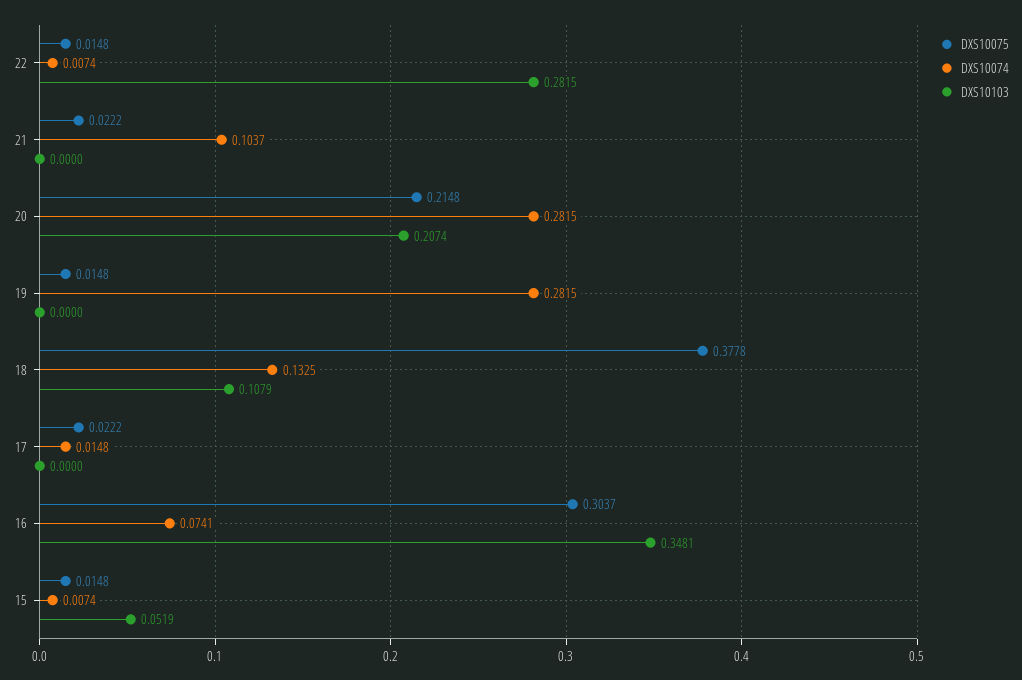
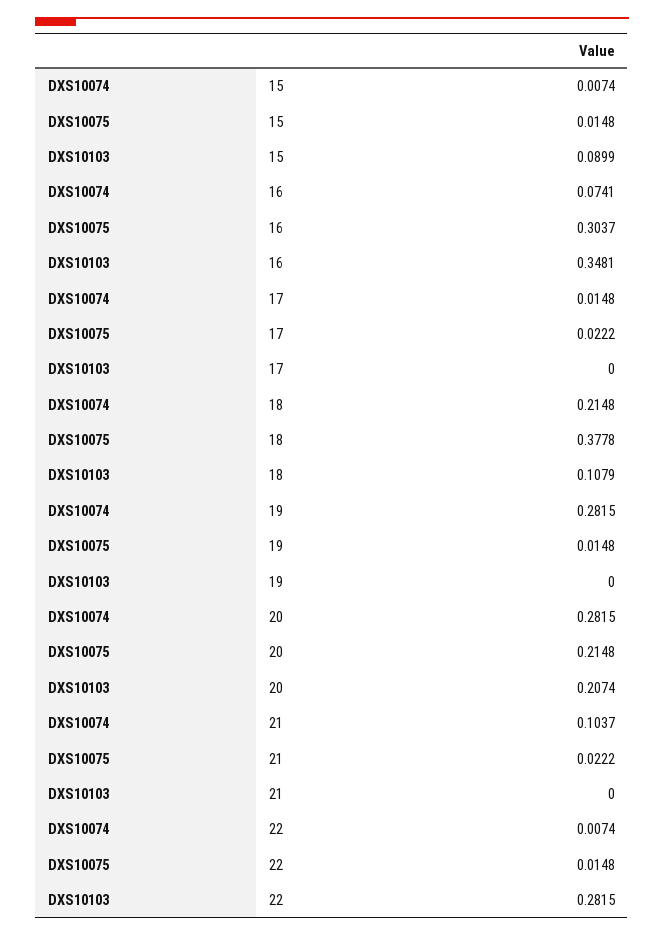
  {
    "DXS10075": {
      "22": 0.0148,
      "21": 0.0222,
      "20": 0.2148,
      "19": 0.0148,
      "18": 0.3778,
      "17": 0.0222,
      "16": 0.3037,
      "15": 0.0148
    },
    "DXS10074": {
      "22": 0.0074,
      "21": 0.1037,
      "20": 0.2815,
      "19": 0.2815,
-     "18": 0.1325,
+     "18": 0.2148,
      "17": 0.0148,
      "16": 0.0741,
      "15": 0.0074
    },
    "DXS10103": {
      "22": 0.2815,
      "21": 0,
      "20": 0.2074,
      "19": 0,
      "18": 0.1079,
      "17": 0,
      "16": 0.3481,
-     "15": 0.0519
+     "15": 0.0899
    }
  }

